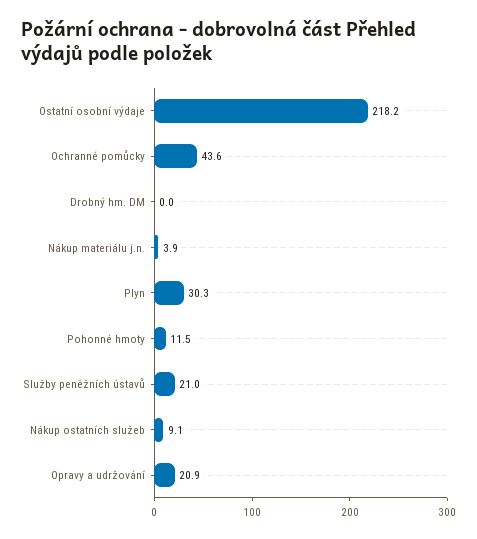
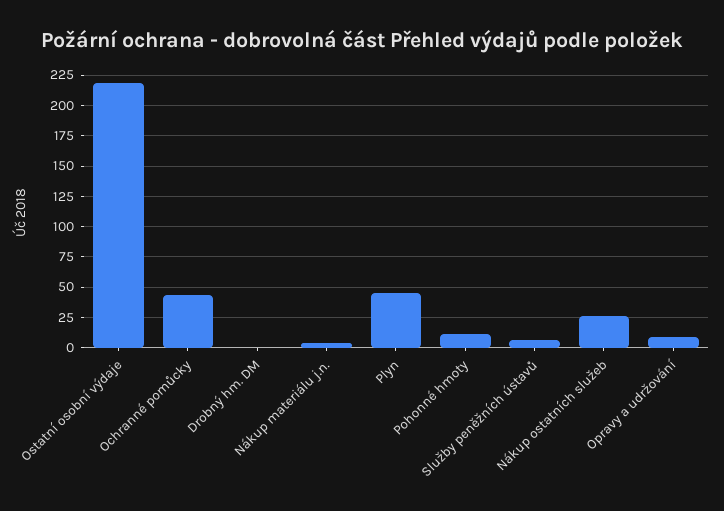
  {
    "Ostatní osobní výdaje": 218.2,
    "Ochranné pomůcky": 43.6,
    "Drobný hm. DM": 0,
    "Nákup materiálu j.n.": 3.9,
-   "Plyn": 30.3,
+   "Plyn": 45,
    "Pohonné hmoty": 11.5,
-   "Služby peněžních ústavů": 21,
+   "Služby peněžních ústavů": 5,
-   "Nákup ostatních služeb": 9.1,
+   "Nákup ostatních služeb": 25,
-   "Opravy a udržování": 20.9
+   "Opravy a udržování": 10
  }

